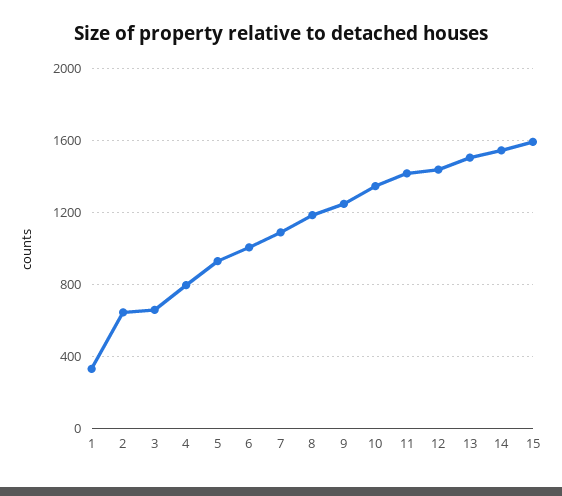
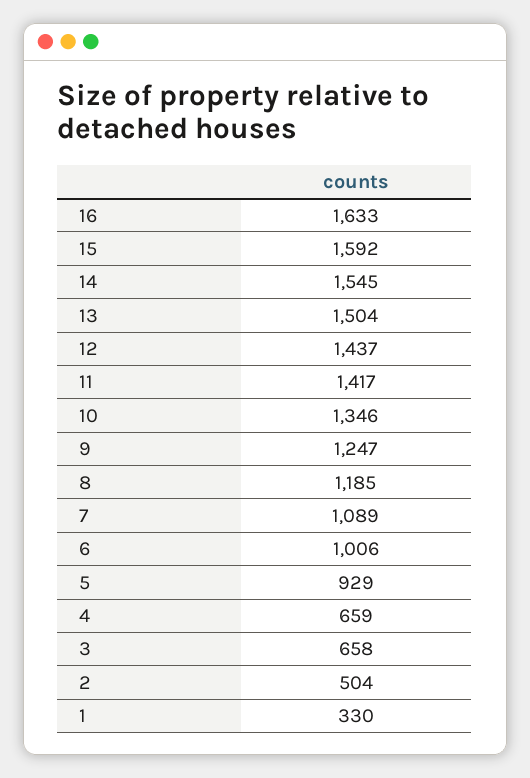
  {
    "1": 330,
-   "2": 650,
+   "2": 504,
    "3": 658,
-   "4": 800,
+   "4": 659,
    "5": 929,
    "6": 1006,
    "7": 1089,
    "8": 1185,
    "9": 1247,
    "10": 1346,
    "11": 1417,
    "12": 1437,
    "13": 1504,
    "14": 1545,
-   "15": 1592
+   "15": 1592,
+   "16": 1633
  }

